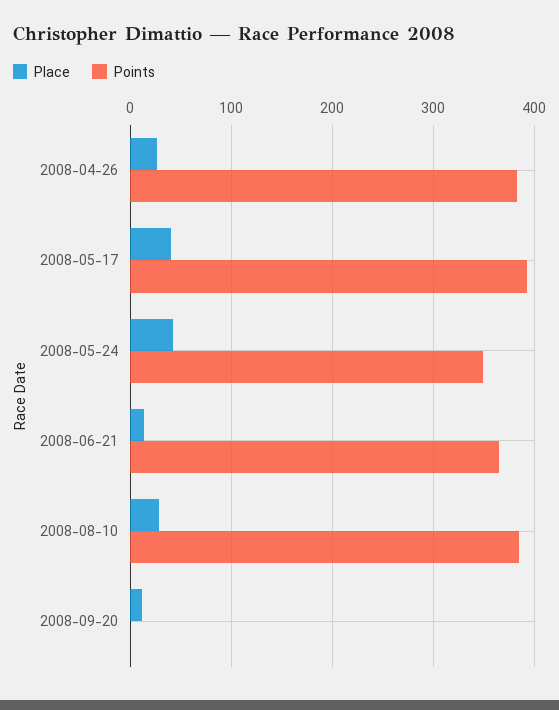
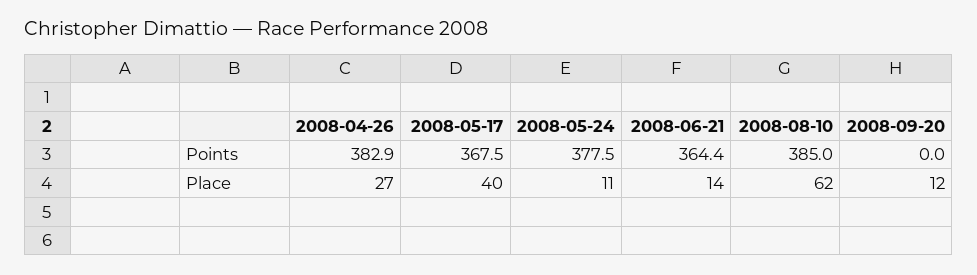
  {
    "Place": {
      "2008-04-26": 27,
      "2008-05-17": 40,
-     "2008-05-24": 40,
+     "2008-05-24": 11,
      "2008-06-21": 14,
-     "2008-08-10": 30,
+     "2008-08-10": 62,
      "2008-09-20": 12
    },
    "Points": {
      "2008-04-26": 382.9,
-     "2008-05-17": 390,
+     "2008-05-17": 367.5,
-     "2008-05-24": 350,
+     "2008-05-24": 377.5,
      "2008-06-21": 364.4,
      "2008-08-10": 385,
      "2008-09-20": 0
    }
  }

